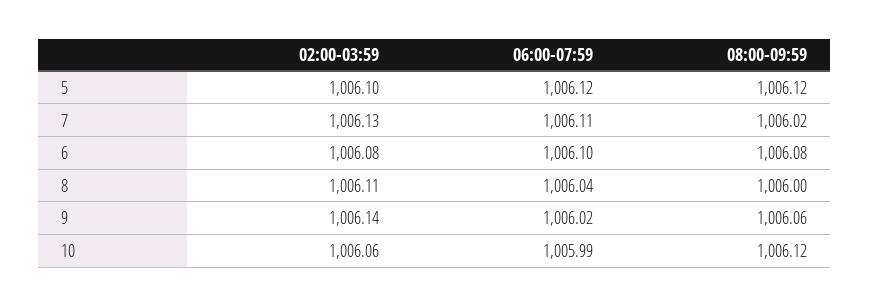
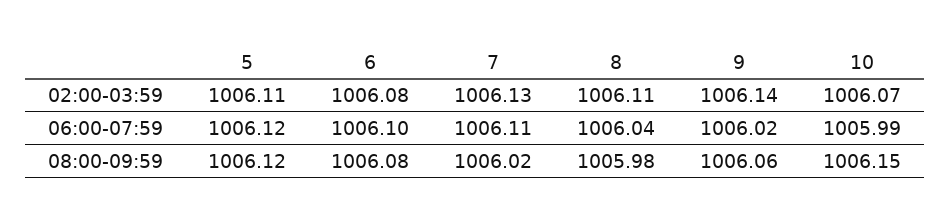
  {
    "02:00-03:59": {
-     "5": 1006.1,
+     "5": 1006.11,
      "7": 1006.13,
      "6": 1006.08,
      "8": 1006.11,
      "9": 1006.14,
-     "10": 1006.06
+     "10": 1006.07
    },
    "06:00-07:59": {
      "5": 1006.12,
      "7": 1006.11,
      "6": 1006.1,
      "8": 1006.04,
      "9": 1006.02,
      "10": 1005.99
    },
    "08:00-09:59": {
      "5": 1006.12,
      "7": 1006.02,
      "6": 1006.08,
-     "8": 1006,
+     "8": 1005.98,
      "9": 1006.06,
-     "10": 1006.12
+     "10": 1006.15
    }
  }

